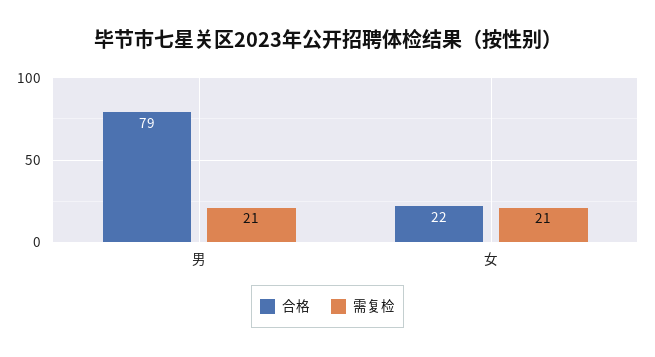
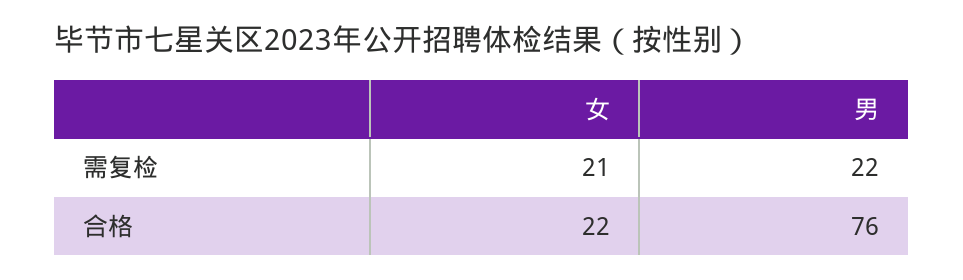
  {
    "合格": {
-     "男": 79,
+     "男": 76,
      "女": 22
    },
    "需复检": {
-     "男": 21,
+     "男": 22,
      "女": 21
    }
  }

